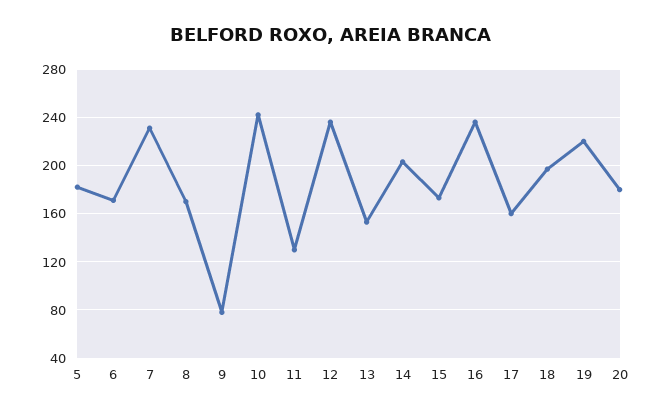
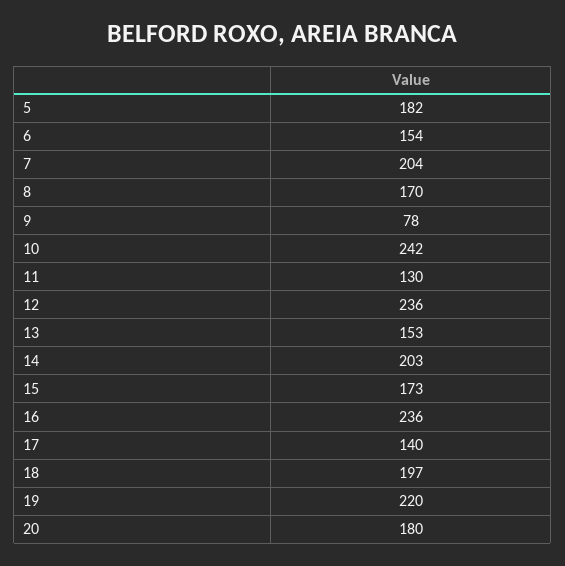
  {
    "5": 182,
-   "6": 170,
+   "6": 154,
-   "7": 230,
+   "7": 204,
    "8": 170,
    "9": 78,
    "10": 242,
    "11": 130,
    "12": 236,
    "13": 153,
    "14": 203,
    "15": 173,
    "16": 236,
-   "17": 160,
+   "17": 140,
    "18": 197,
    "19": 220,
    "20": 180
  }

